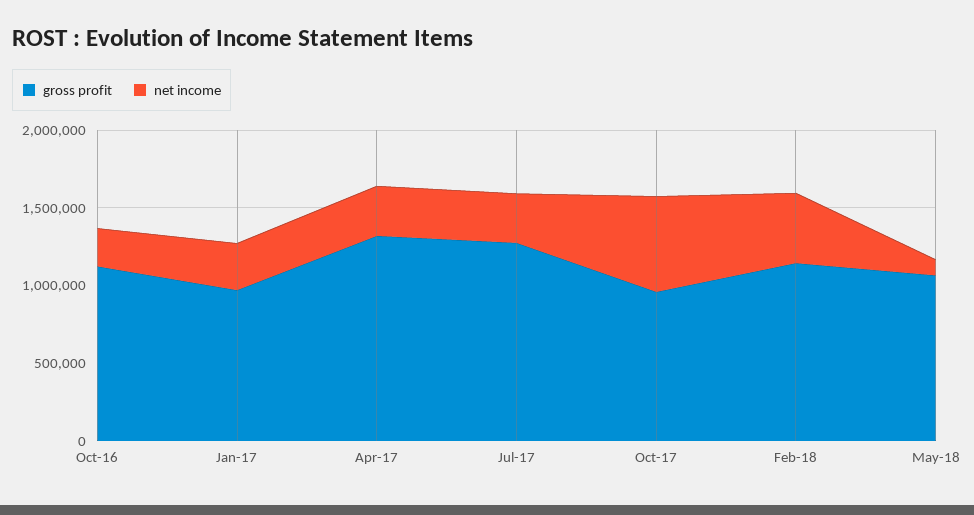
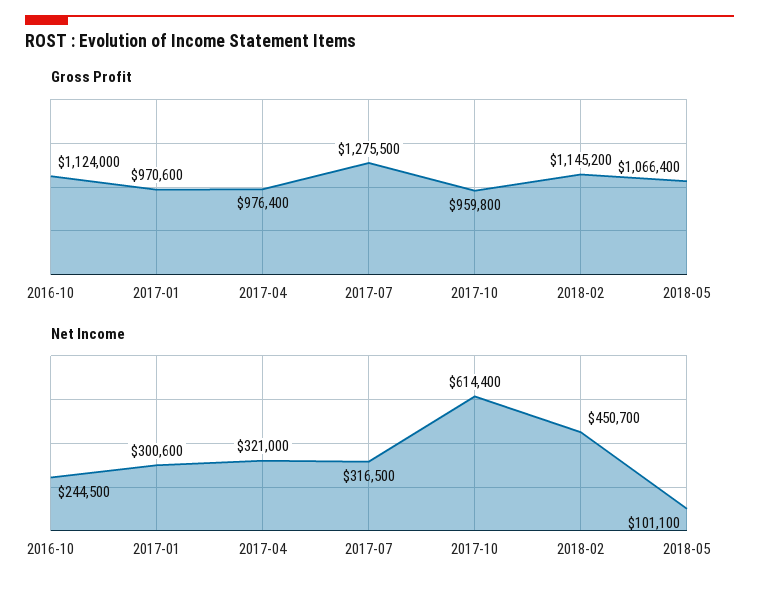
  {
    "gross profit": {
      "Oct-16": 1124000,
      "Jan-17": 970600,
-     "Apr-17": 1300000,
+     "Apr-17": 976400,
      "Jul-17": 1275500,
      "Oct-17": 959800,
      "Feb-18": 1145200,
      "May-18": 1066400
    },
    "net income": {
      "Oct-16": 244500,
      "Jan-17": 300600,
      "Apr-17": 321000,
      "Jul-17": 316500,
      "Oct-17": 614400,
      "Feb-18": 450700,
      "May-18": 101100
    }
  }

